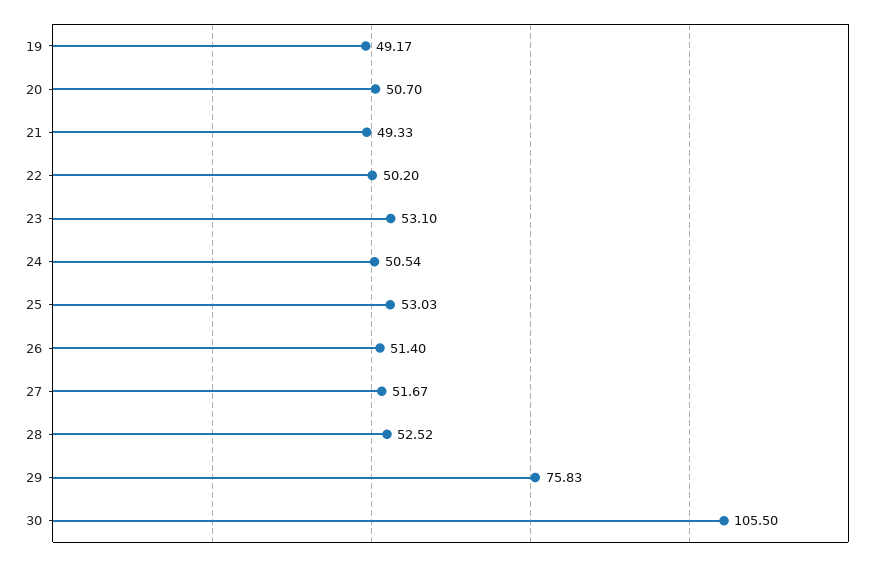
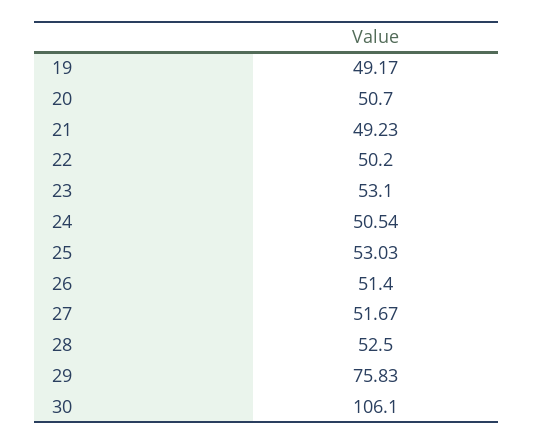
  {
    "19": 49.17,
    "20": 50.7,
-   "21": 49.33,
+   "21": 49.23,
    "22": 50.2,
    "23": 53.1,
    "24": 50.54,
    "25": 53.03,
    "26": 51.4,
    "27": 51.67,
-   "28": 52.52,
+   "28": 52.5,
    "29": 75.83,
-   "30": 105.5
+   "30": 106.1
  }

